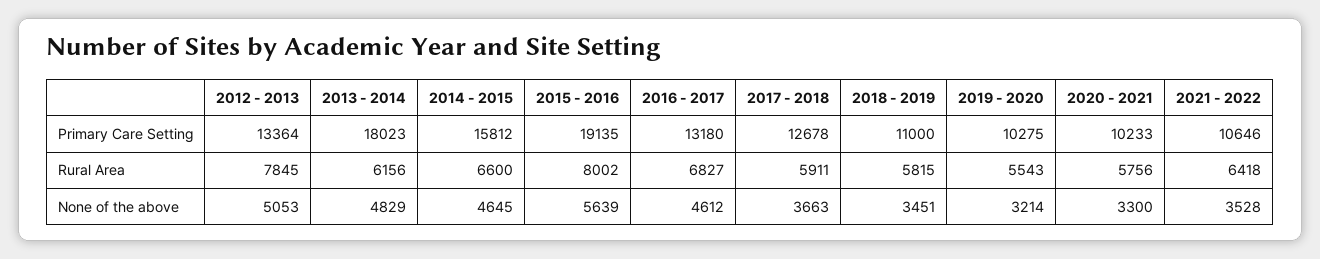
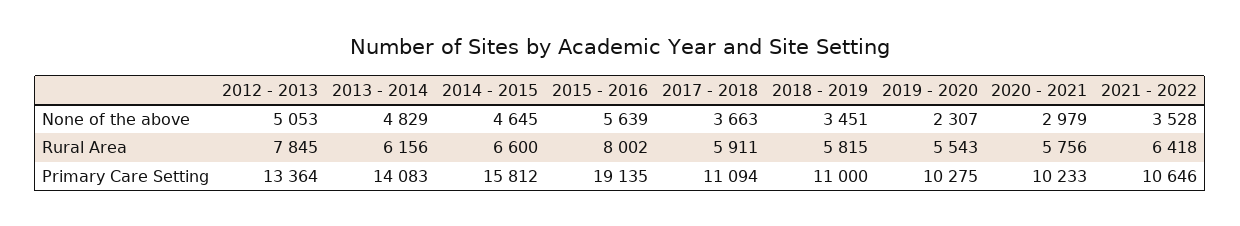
  {
    "2012 - 2013": {
      "Primary Care Setting": 13364,
      "Rural Area": 7845,
      "None of the above": 5053
    },
    "2013 - 2014": {
-     "Primary Care Setting": 18023,
+     "Primary Care Setting": 14083,
      "Rural Area": 6156,
      "None of the above": 4829
    },
    "2014 - 2015": {
      "Primary Care Setting": 15812,
      "Rural Area": 6600,
      "None of the above": 4645
    },
    "2015 - 2016": {
      "Primary Care Setting": 19135,
      "Rural Area": 8002,
      "None of the above": 5639
    },
-   "2016 - 2017": {
-     "Primary Care Setting": 13180,
-     "Rural Area": 6827,
-     "None of the above": 4612
-   },
    "2017 - 2018": {
-     "Primary Care Setting": 12678,
+     "Primary Care Setting": 11094,
      "Rural Area": 5911,
      "None of the above": 3663
    },
    "2018 - 2019": {
      "Primary Care Setting": 11000,
      "Rural Area": 5815,
      "None of the above": 3451
    },
    "2019 - 2020": {
      "Primary Care Setting": 10275,
      "Rural Area": 5543,
-     "None of the above": 3214
+     "None of the above": 2307
    },
    "2020 - 2021": {
      "Primary Care Setting": 10233,
      "Rural Area": 5756,
-     "None of the above": 3300
+     "None of the above": 2979
    },
    "2021 - 2022": {
      "Primary Care Setting": 10646,
      "Rural Area": 6418,
      "None of the above": 3528
    }
  }

